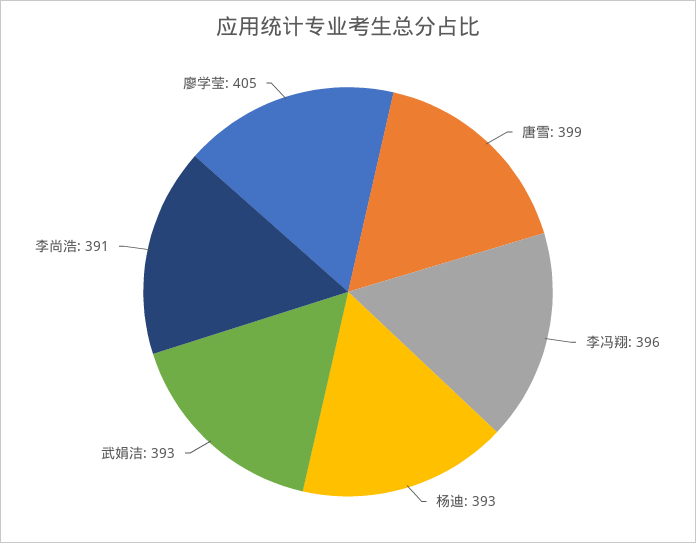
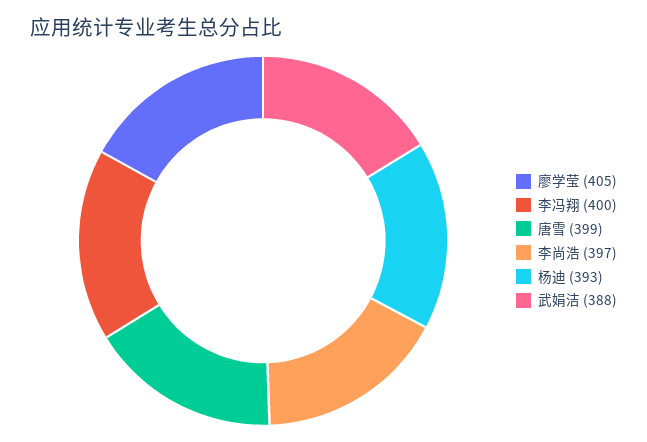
  {
    "唐雪": 399,
-   "李冯翔": 396,
+   "李冯翔": 400,
    "杨迪": 393,
-   "武娟洁": 393,
+   "武娟洁": 388,
-   "李尚浩": 391,
+   "李尚浩": 397,
    "廖学莹": 405
  }

